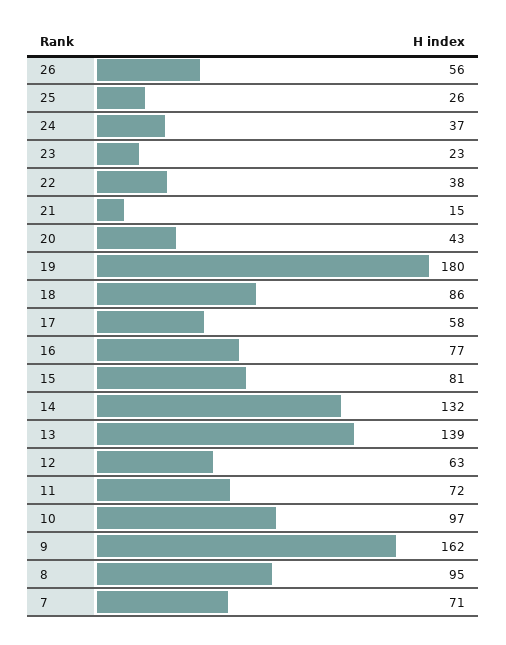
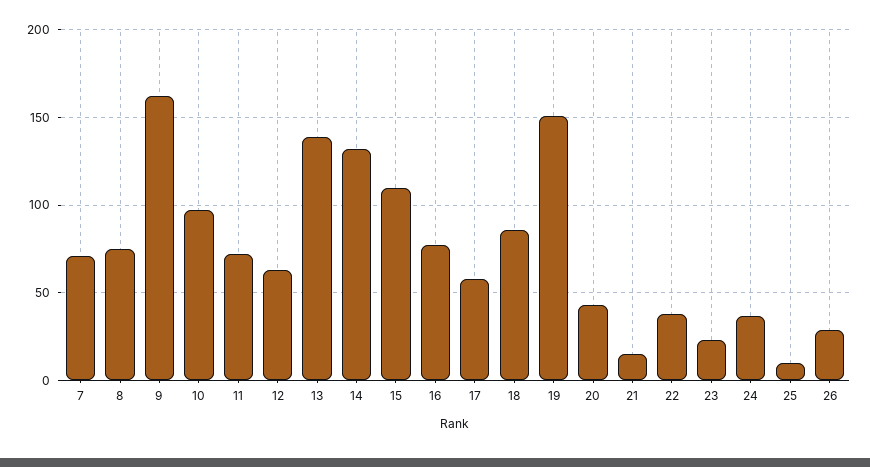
  {
-   "26": 56,
+   "26": 30,
-   "25": 26,
+   "25": 10,
    "24": 37,
    "23": 23,
    "22": 38,
    "21": 15,
    "20": 43,
-   "19": 180,
+   "19": 150,
    "18": 86,
    "17": 58,
    "16": 77,
-   "15": 81,
+   "15": 110,
    "14": 132,
    "13": 139,
    "12": 63,
    "11": 72,
    "10": 97,
    "9": 162,
-   "8": 95,
+   "8": 75,
    "7": 71
  }

